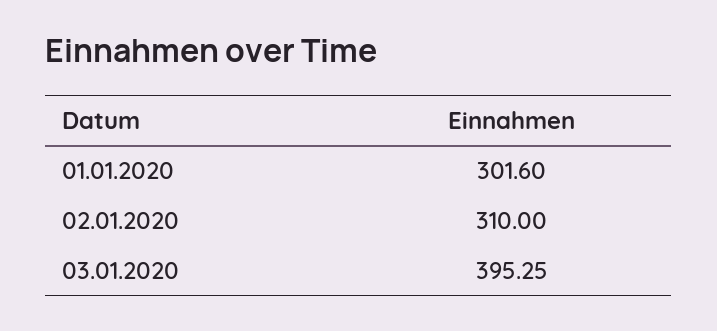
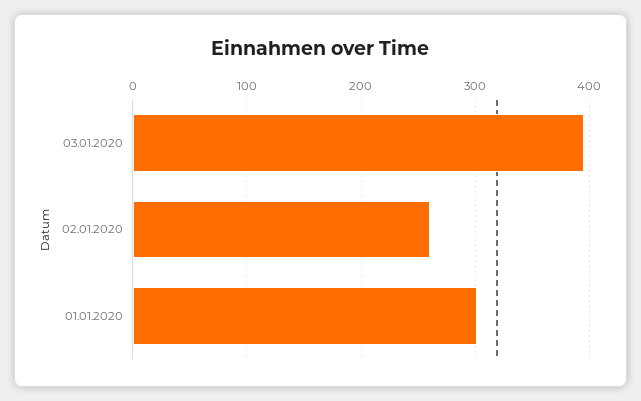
  {
    "01.01.2020": 301.6,
-   "02.01.2020": 310,
+   "02.01.2020": 260,
    "03.01.2020": 395.25
  }

